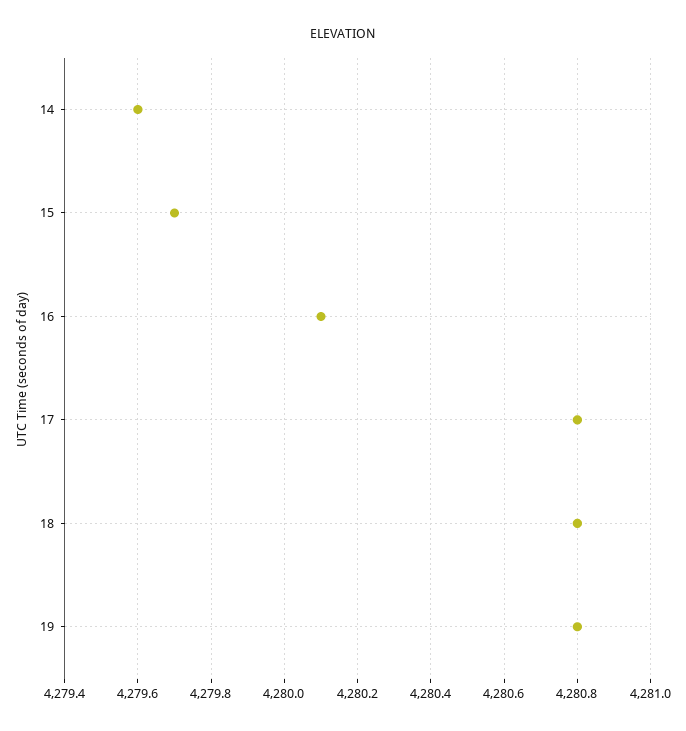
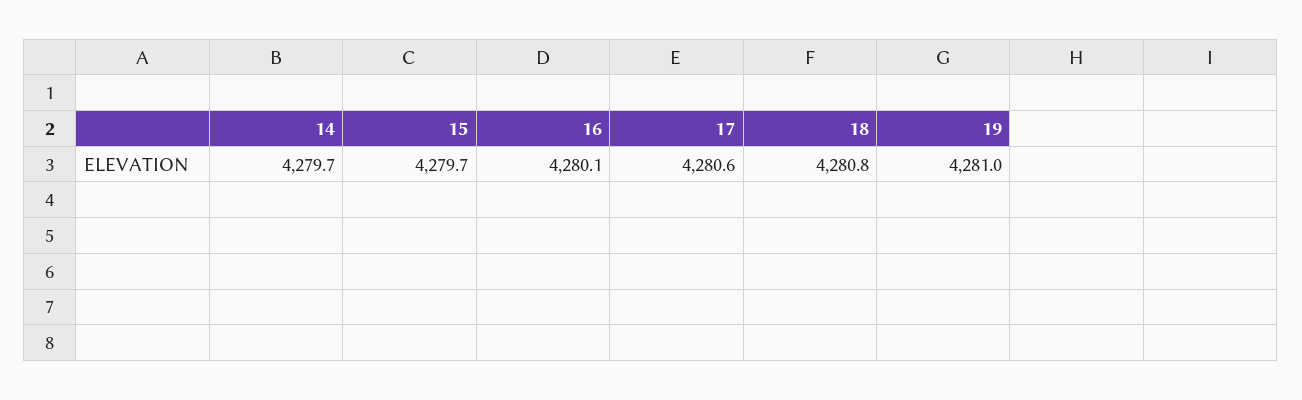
  {
-   "14": 4279.6,
+   "14": 4279.7,
    "15": 4279.7,
    "16": 4280.1,
-   "17": 4280.8,
+   "17": 4280.6,
    "18": 4280.8,
-   "19": 4280.8
+   "19": 4281
  }

